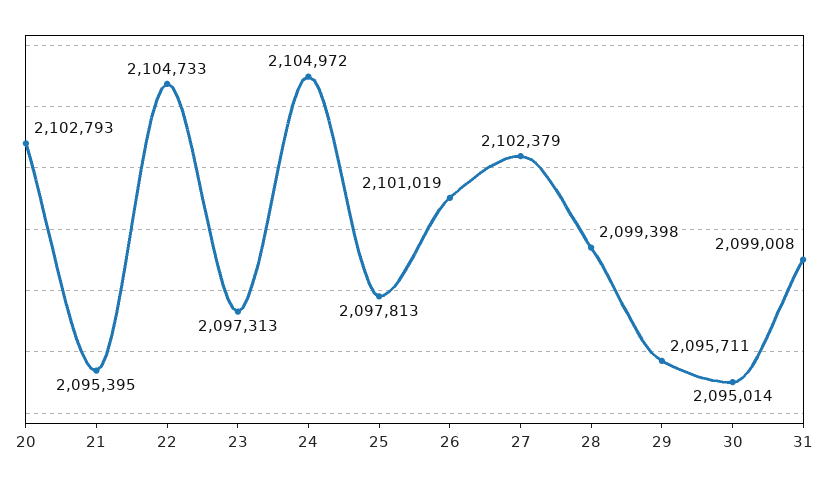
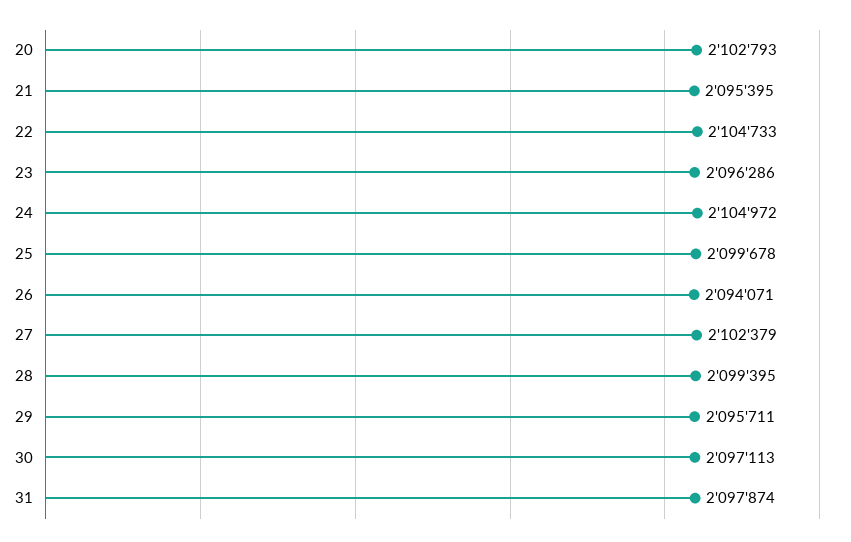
  {
    "20": 2102793,
    "21": 2095395,
    "22": 2104733,
-   "23": 2097313,
+   "23": 2096286,
    "24": 2104972,
-   "25": 2097813,
+   "25": 2099678,
-   "26": 2101019,
+   "26": 2094071,
    "27": 2102379,
-   "28": 2099398,
+   "28": 2099395,
    "29": 2095711,
-   "30": 2095014,
+   "30": 2097113,
-   "31": 2099008
+   "31": 2097874
  }

